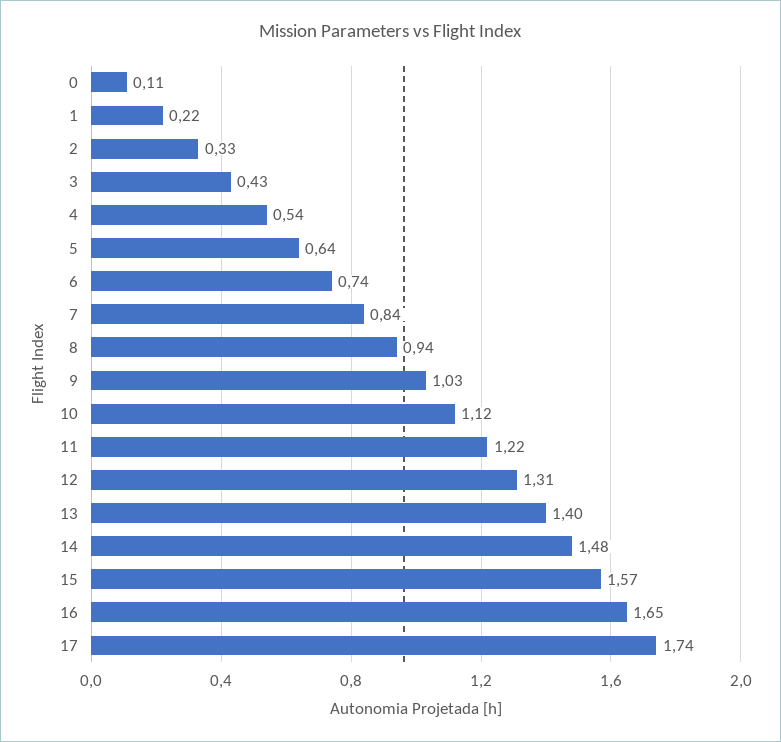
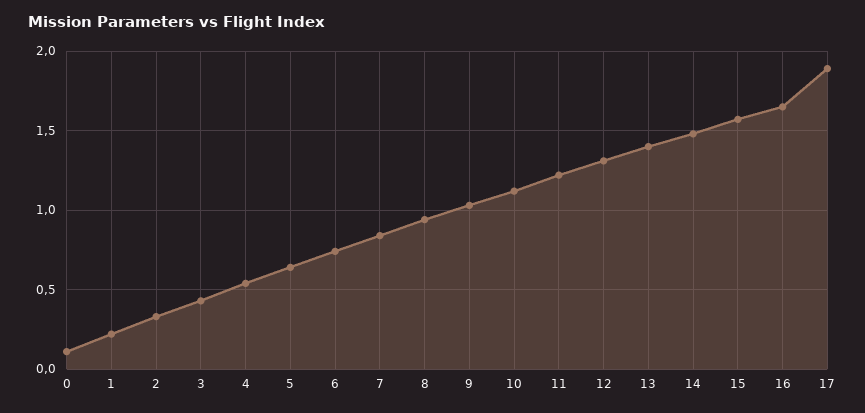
  {
    "0": 0.11,
    "1": 0.22,
    "2": 0.33,
    "3": 0.43,
    "4": 0.54,
    "5": 0.64,
    "6": 0.74,
    "7": 0.84,
    "8": 0.94,
    "9": 1.03,
    "10": 1.12,
    "11": 1.22,
    "12": 1.31,
    "13": 1.4,
    "14": 1.48,
    "15": 1.57,
    "16": 1.65,
-   "17": 1.74
+   "17": 1.9
  }

